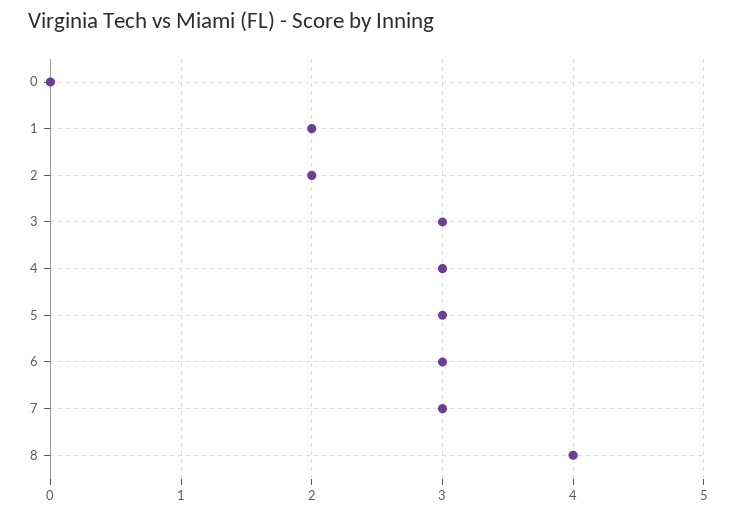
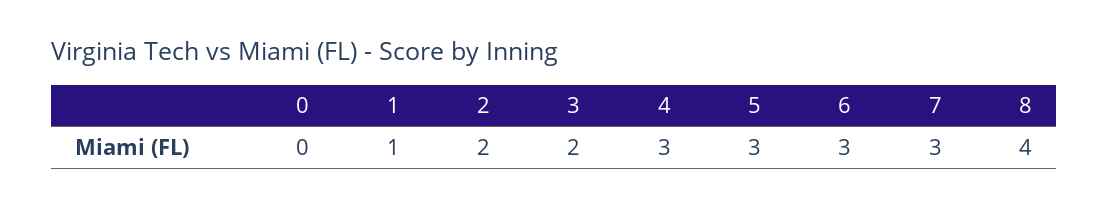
  {
    "0": 0,
-   "1": 2,
+   "1": 1,
    "2": 2,
-   "3": 3,
+   "3": 2,
    "4": 3,
    "5": 3,
    "6": 3,
    "7": 3,
    "8": 4
  }

